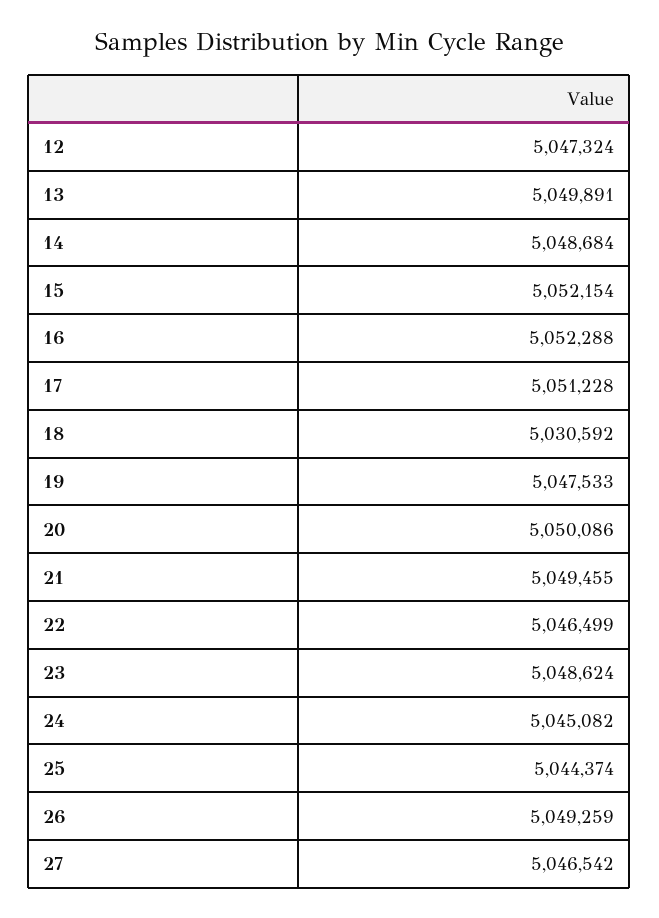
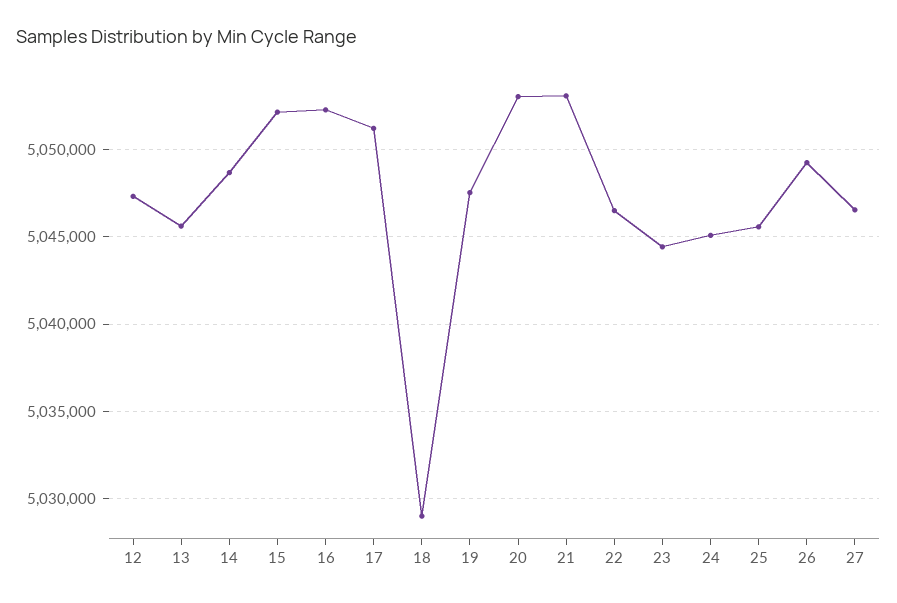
  {
    "12": 5047324,
-   "13": 5049891,
+   "13": 5045500,
    "14": 5048684,
    "15": 5052154,
    "16": 5052288,
    "17": 5051228,
-   "18": 5030592,
+   "18": 5029000,
    "19": 5047533,
-   "20": 5050086,
+   "20": 5053000,
-   "21": 5049455,
+   "21": 5053000,
    "22": 5046499,
-   "23": 5048624,
+   "23": 5044500,
    "24": 5045082,
-   "25": 5044374,
+   "25": 5045500,
    "26": 5049259,
    "27": 5046542
  }

